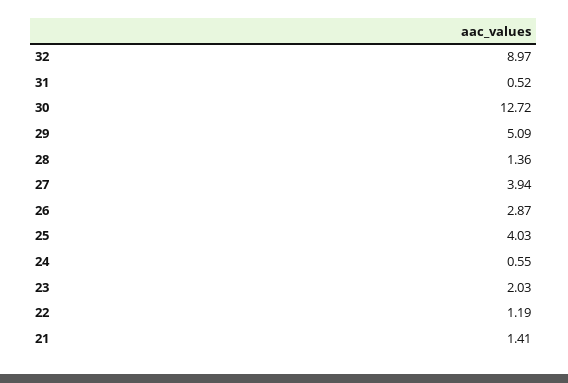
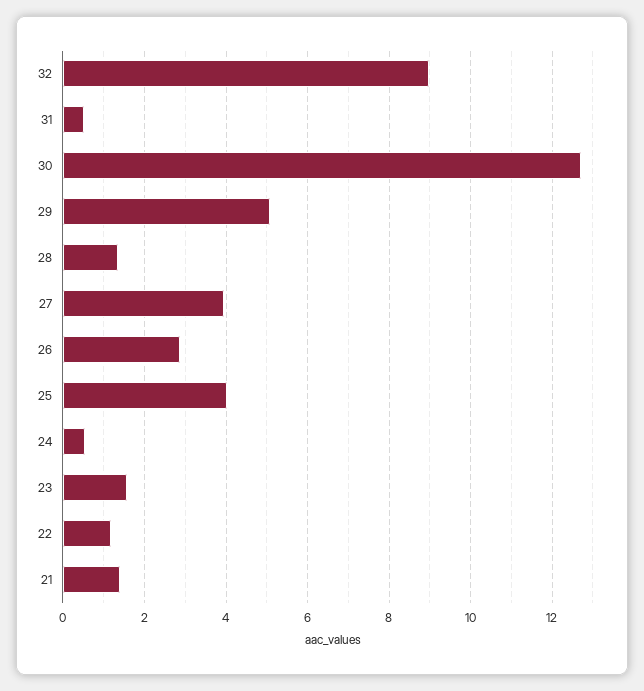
  {
    "32": 8.97,
    "31": 0.52,
    "30": 12.72,
    "29": 5.09,
    "28": 1.36,
    "27": 3.94,
    "26": 2.87,
    "25": 4.03,
    "24": 0.55,
-   "23": 2.03,
+   "23": 1.6,
    "22": 1.19,
    "21": 1.41
  }

